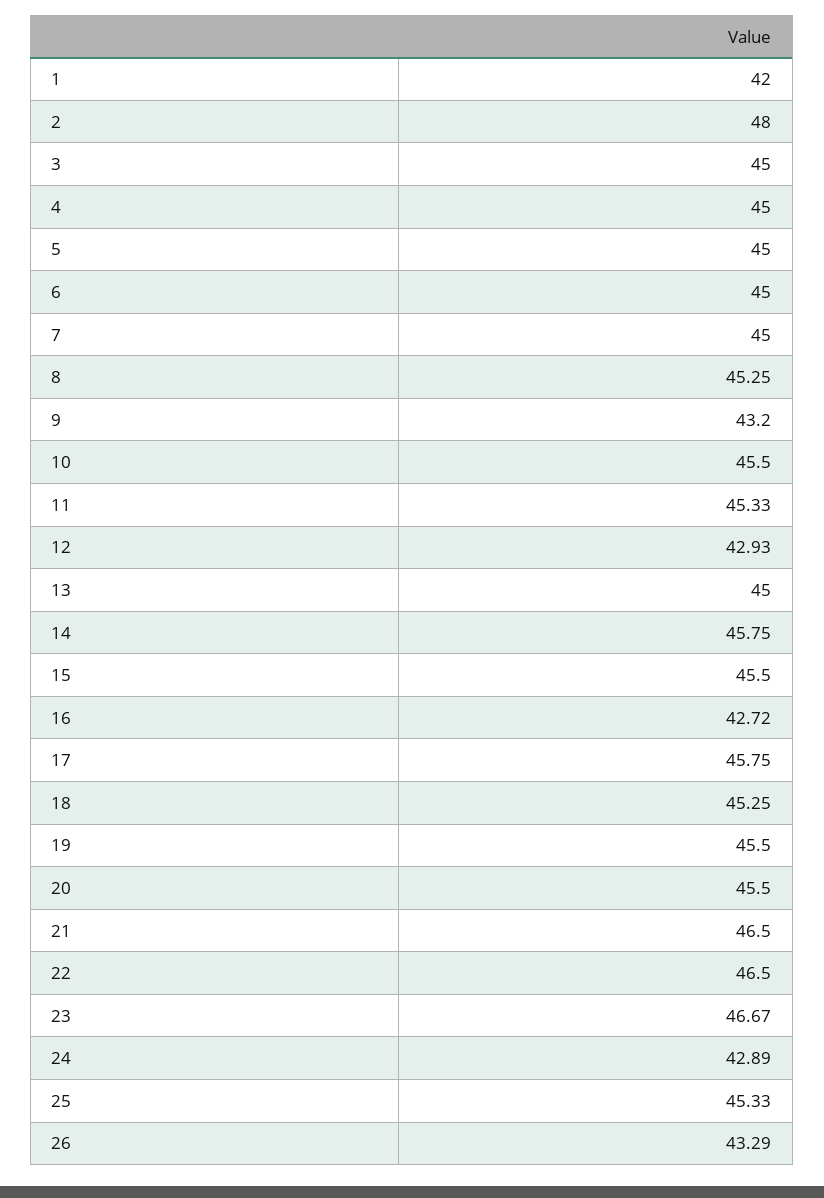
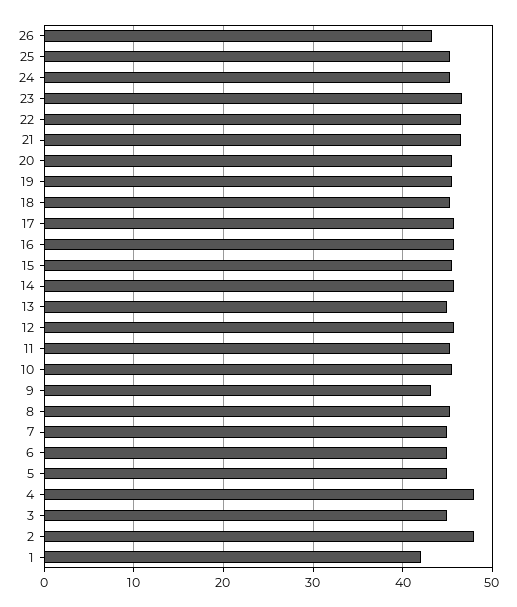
  {
    "1": 42,
    "2": 48,
    "3": 45,
-   "4": 45,
+   "4": 48,
    "5": 45,
    "6": 45,
    "7": 45,
    "8": 45.25,
    "9": 43.2,
    "10": 45.5,
    "11": 45.33,
-   "12": 42.93,
+   "12": 46,
    "13": 45,
    "14": 45.75,
    "15": 45.5,
-   "16": 42.72,
+   "16": 46,
    "17": 45.75,
    "18": 45.25,
    "19": 45.5,
    "20": 45.5,
    "21": 46.5,
    "22": 46.5,
    "23": 46.67,
-   "24": 42.89,
+   "24": 45,
    "25": 45.33,
    "26": 43.29
  }

